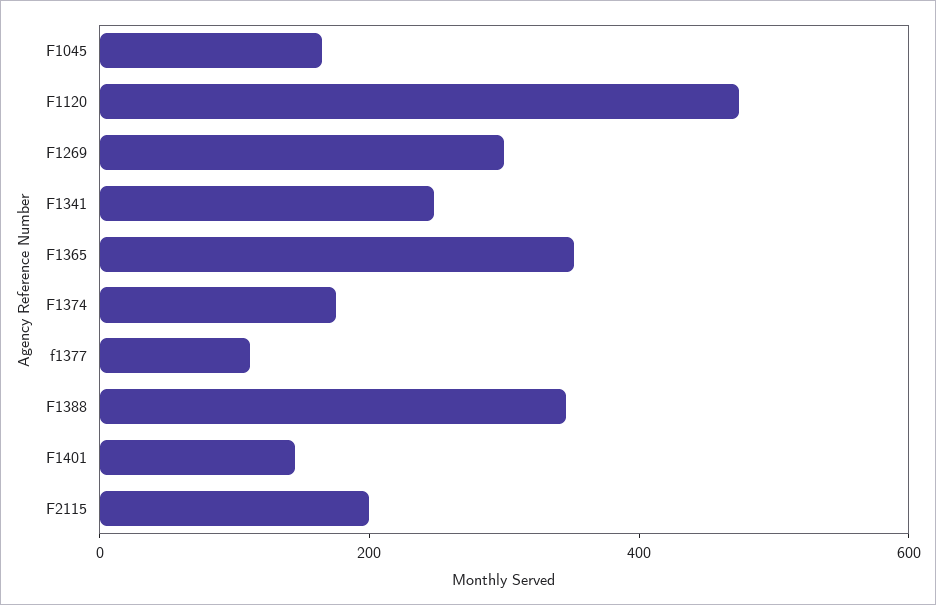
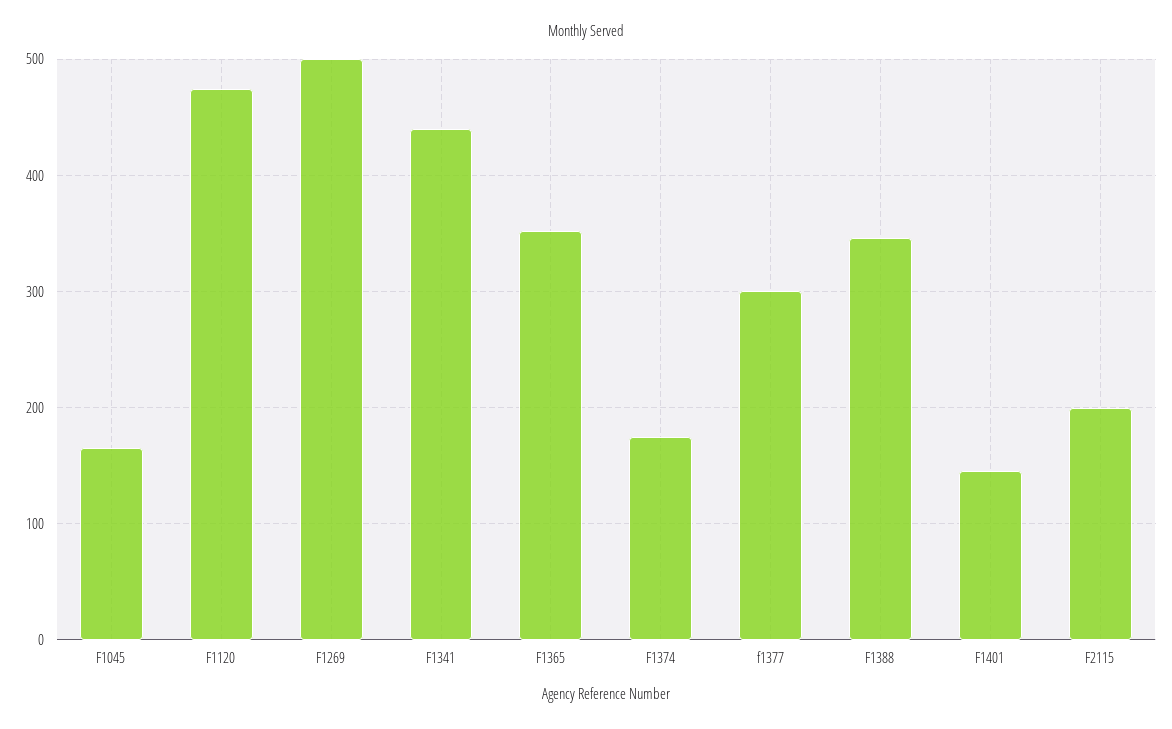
  {
    "F1045": 170,
    "F1120": 470,
-   "F1269": 300,
+   "F1269": 500,
-   "F1341": 250,
+   "F1341": 440,
    "F1365": 350,
    "F1374": 180,
-   "f1377": 100,
+   "f1377": 300,
    "F1388": 350,
    "F1401": 150,
    "F2115": 200
  }

